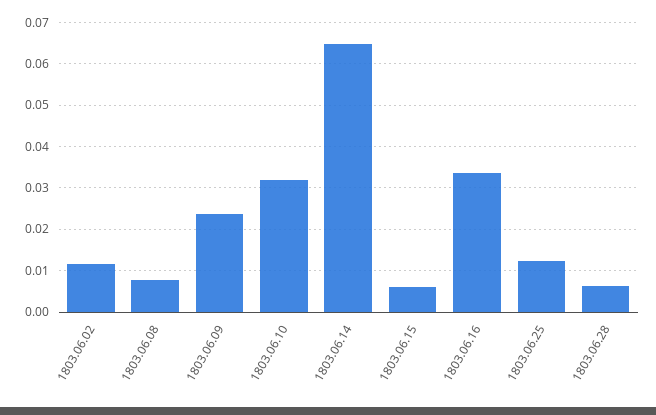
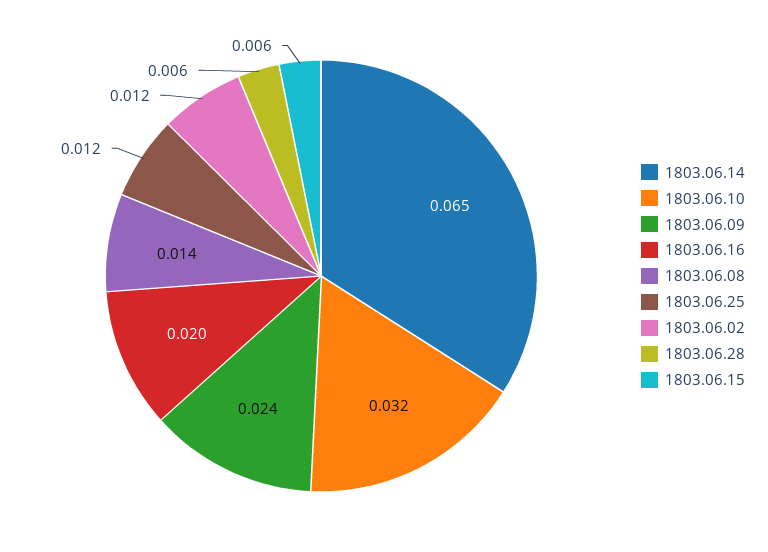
  {
    "1803.06.02": 0.012,
-   "1803.06.08": 0.008,
+   "1803.06.08": 0.014,
    "1803.06.09": 0.024,
    "1803.06.10": 0.032,
    "1803.06.14": 0.065,
    "1803.06.15": 0.006,
-   "1803.06.16": 0.034,
+   "1803.06.16": 0.02,
    "1803.06.25": 0.012,
    "1803.06.28": 0.006
  }

